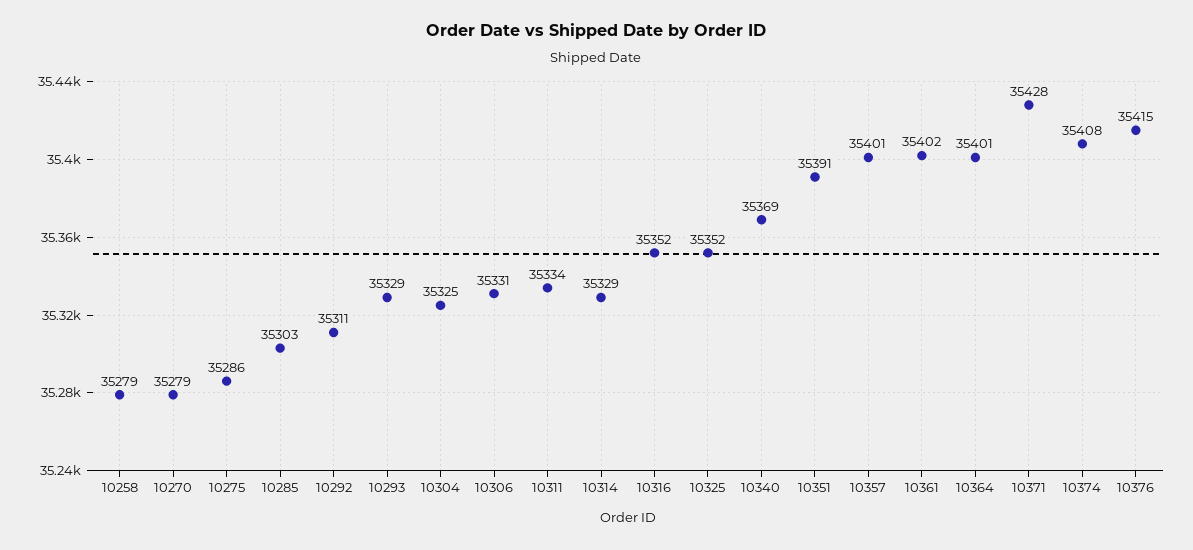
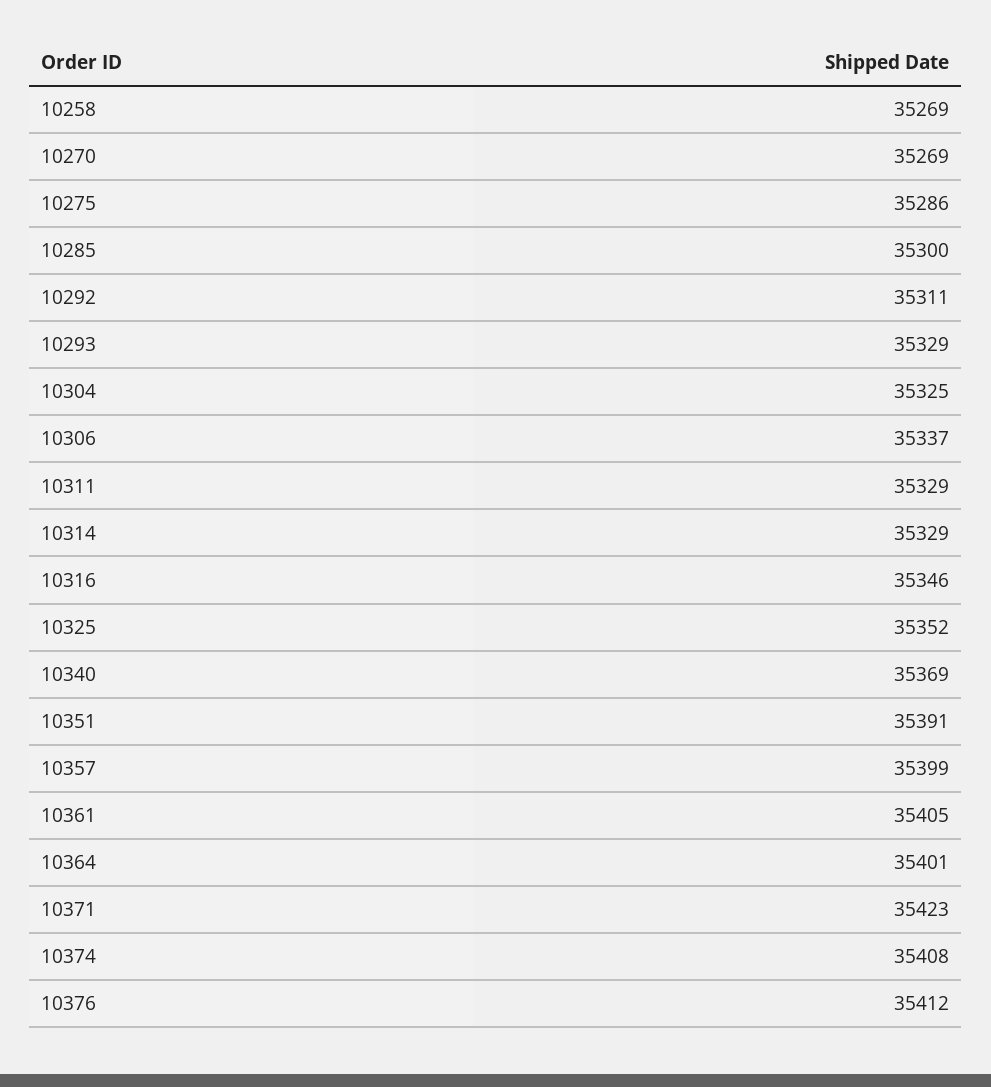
  {
-   "10258": 35279,
+   "10258": 35269,
-   "10270": 35279,
+   "10270": 35269,
    "10275": 35286,
-   "10285": 35303,
+   "10285": 35300,
    "10292": 35311,
    "10293": 35329,
    "10304": 35325,
-   "10306": 35331,
+   "10306": 35337,
-   "10311": 35334,
+   "10311": 35329,
    "10314": 35329,
-   "10316": 35352,
+   "10316": 35346,
    "10325": 35352,
    "10340": 35369,
    "10351": 35391,
-   "10357": 35401,
+   "10357": 35399,
-   "10361": 35402,
+   "10361": 35405,
    "10364": 35401,
-   "10371": 35428,
+   "10371": 35423,
    "10374": 35408,
-   "10376": 35415
+   "10376": 35412
  }

